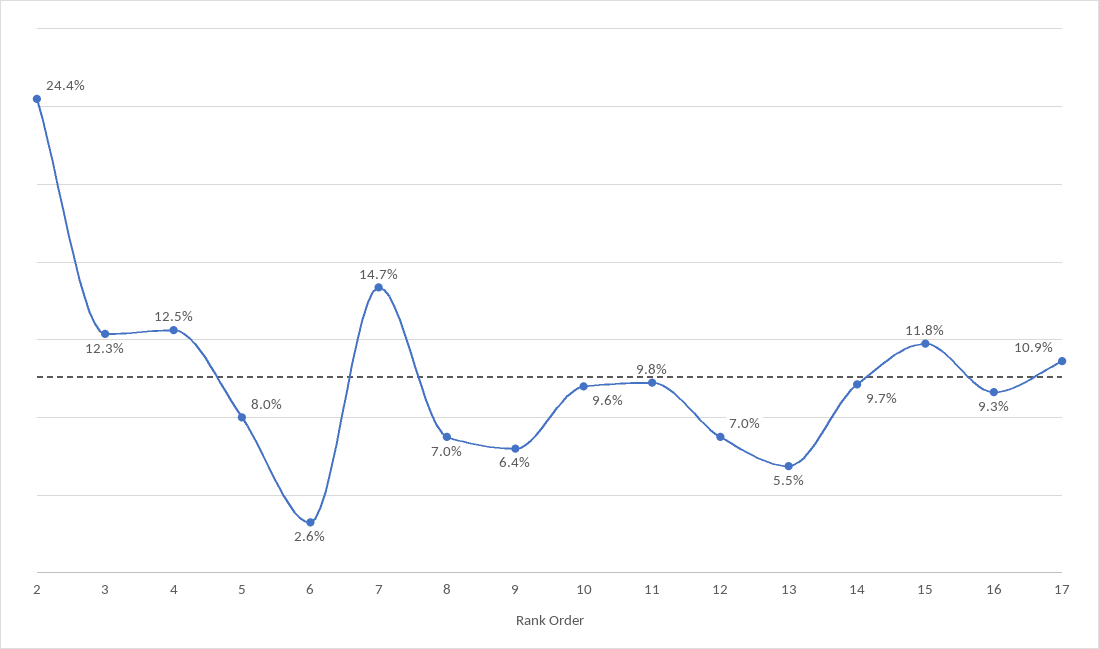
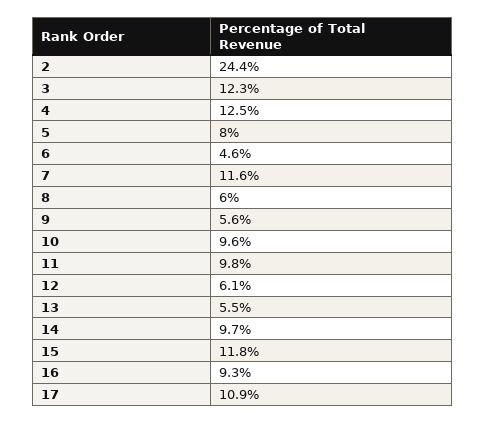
  {
    "2": 24.4,
    "3": 12.3,
    "4": 12.5,
    "5": 8,
-   "6": 2.6,
+   "6": 4.6,
-   "7": 14.7,
+   "7": 11.6,
-   "8": 7,
+   "8": 6,
-   "9": 6.4,
+   "9": 5.6,
    "10": 9.6,
    "11": 9.8,
-   "12": 7,
+   "12": 6.1,
    "13": 5.5,
    "14": 9.7,
    "15": 11.8,
    "16": 9.3,
    "17": 10.9
  }

